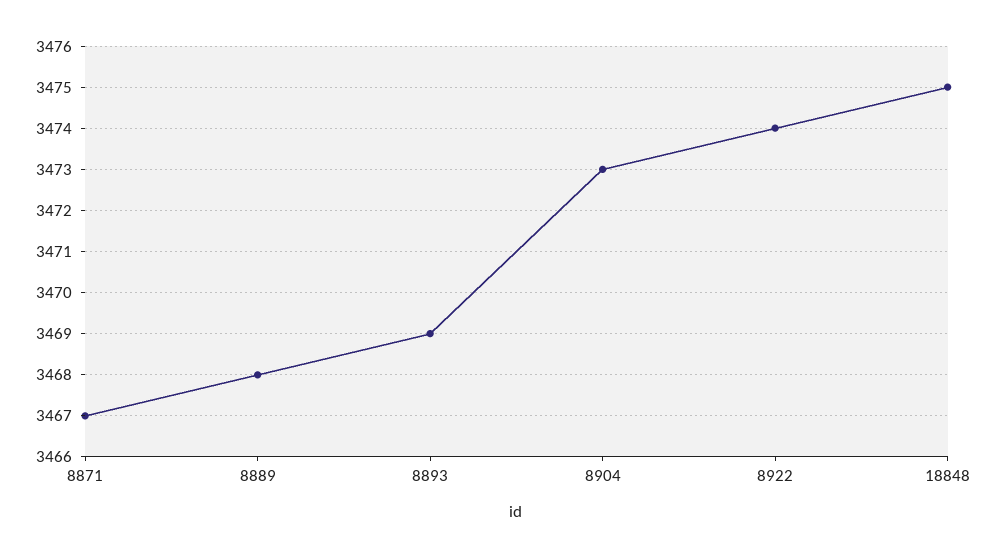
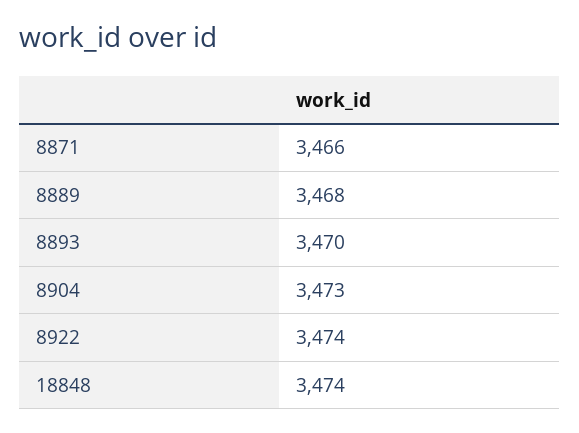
  {
-   "8871": 3467,
+   "8871": 3466,
    "8889": 3468,
-   "8893": 3469,
+   "8893": 3470,
    "8904": 3473,
    "8922": 3474,
-   "18848": 3475
+   "18848": 3474
  }

